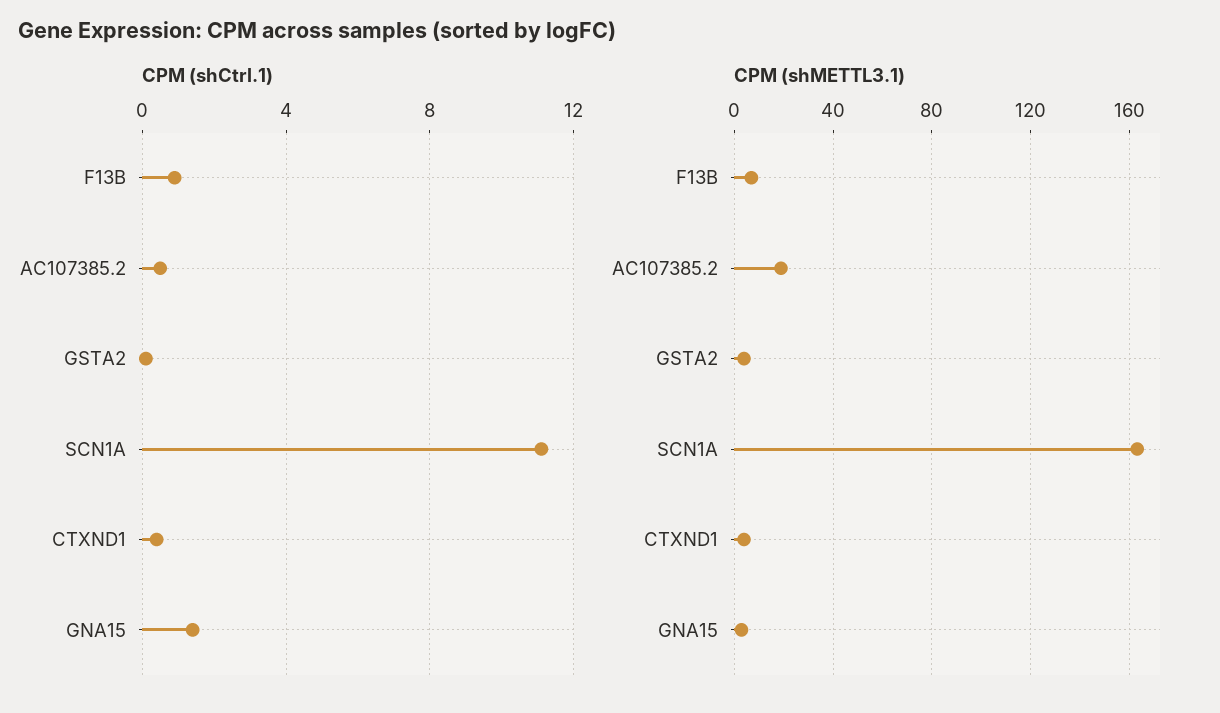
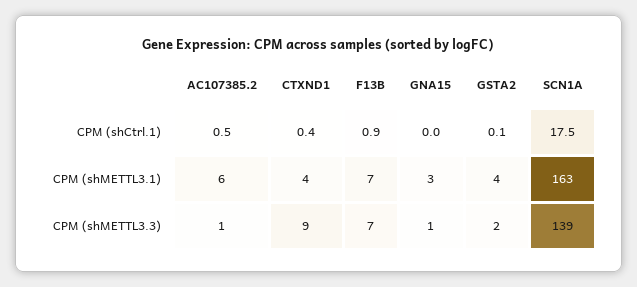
  {
    "CPM (shCtrl.1)": {
      "F13B": 0.9,
      "AC107385.2": 0.5,
      "GSTA2": 0.1,
-     "SCN1A": 11,
+     "SCN1A": 17.5,
      "CTXND1": 0.4,
-     "GNA15": 1.5
+     "GNA15": 0
    },
    "CPM (shMETTL3.1)": {
      "F13B": 7,
-     "AC107385.2": 20,
+     "AC107385.2": 6,
      "GSTA2": 4,
      "SCN1A": 163,
      "CTXND1": 4,
      "GNA15": 3
-   }
+   },
+   "CPM (shMETTL3.3)": {
+     "AC107385.2": 1,
+     "CTXND1": 9,
+     "F13B": 7,
+     "GNA15": 1,
+     "GSTA2": 2,
+     "SCN1A": 139
+   }
  }

